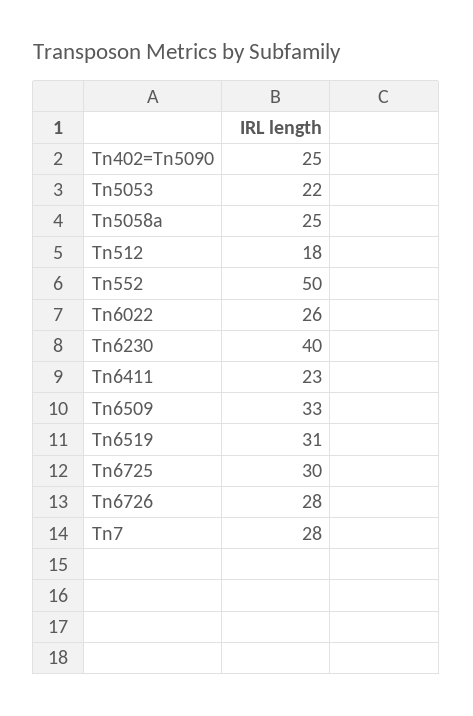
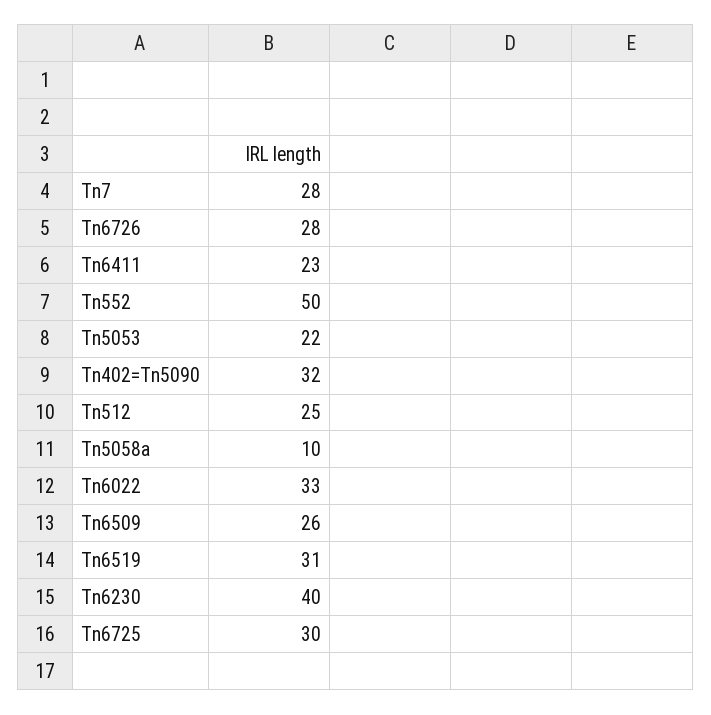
  {
-   "Tn402=Tn5090": 25,
+   "Tn402=Tn5090": 32,
    "Tn5053": 22,
-   "Tn5058a": 25,
+   "Tn5058a": 10,
-   "Tn512": 18,
+   "Tn512": 25,
    "Tn552": 50,
-   "Tn6022": 26,
+   "Tn6022": 33,
    "Tn6230": 40,
    "Tn6411": 23,
-   "Tn6509": 33,
+   "Tn6509": 26,
    "Tn6519": 31,
    "Tn6725": 30,
    "Tn6726": 28,
    "Tn7": 28
  }

